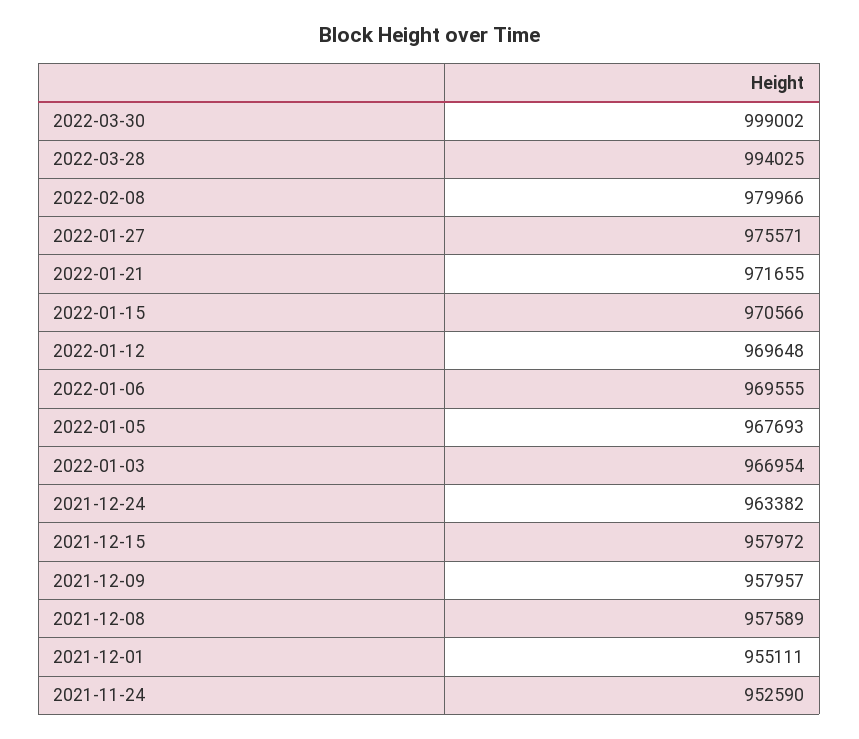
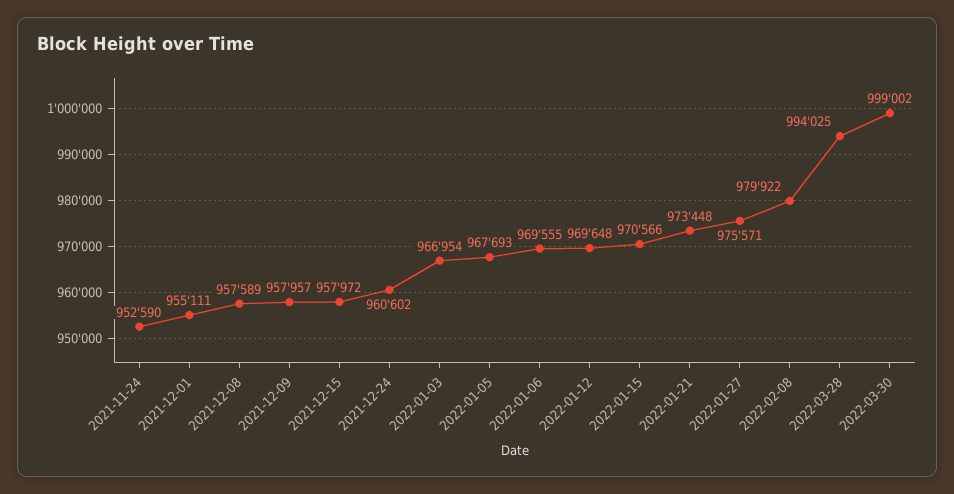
  {
    "2022-03-30": 999002,
    "2022-03-28": 994025,
-   "2022-02-08": 979966,
+   "2022-02-08": 979922,
    "2022-01-27": 975571,
-   "2022-01-21": 971655,
+   "2022-01-21": 973448,
    "2022-01-15": 970566,
    "2022-01-12": 969648,
    "2022-01-06": 969555,
    "2022-01-05": 967693,
    "2022-01-03": 966954,
-   "2021-12-24": 963382,
+   "2021-12-24": 960602,
    "2021-12-15": 957972,
    "2021-12-09": 957957,
    "2021-12-08": 957589,
    "2021-12-01": 955111,
    "2021-11-24": 952590
  }

